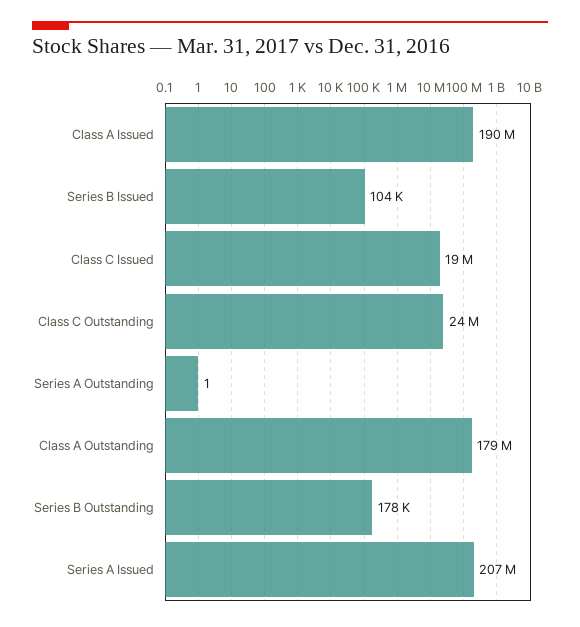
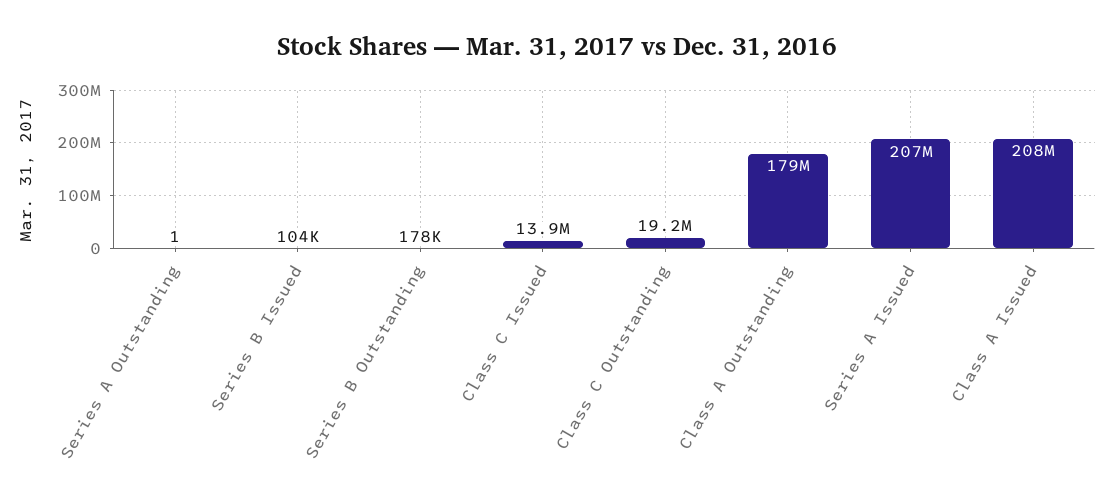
  {
-   "Class A Issued": 190000000,
+   "Class A Issued": 208000000,
    "Series B Issued": 104000,
-   "Class C Issued": 19000000,
+   "Class C Issued": 13900000,
-   "Class C Outstanding": 24000000,
+   "Class C Outstanding": 19200000,
    "Series A Outstanding": 1,
    "Class A Outstanding": 179000000,
    "Series B Outstanding": 178000,
    "Series A Issued": 207000000
  }

